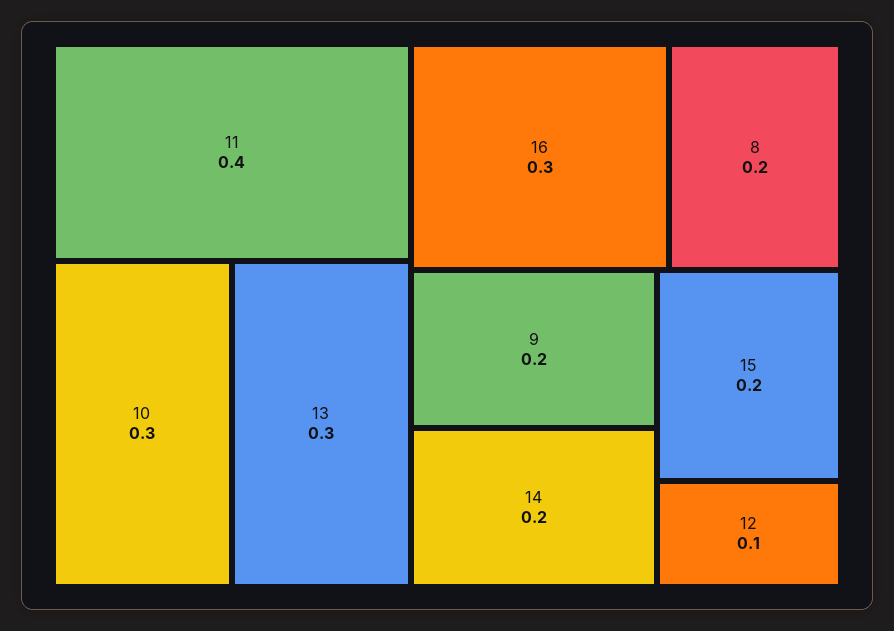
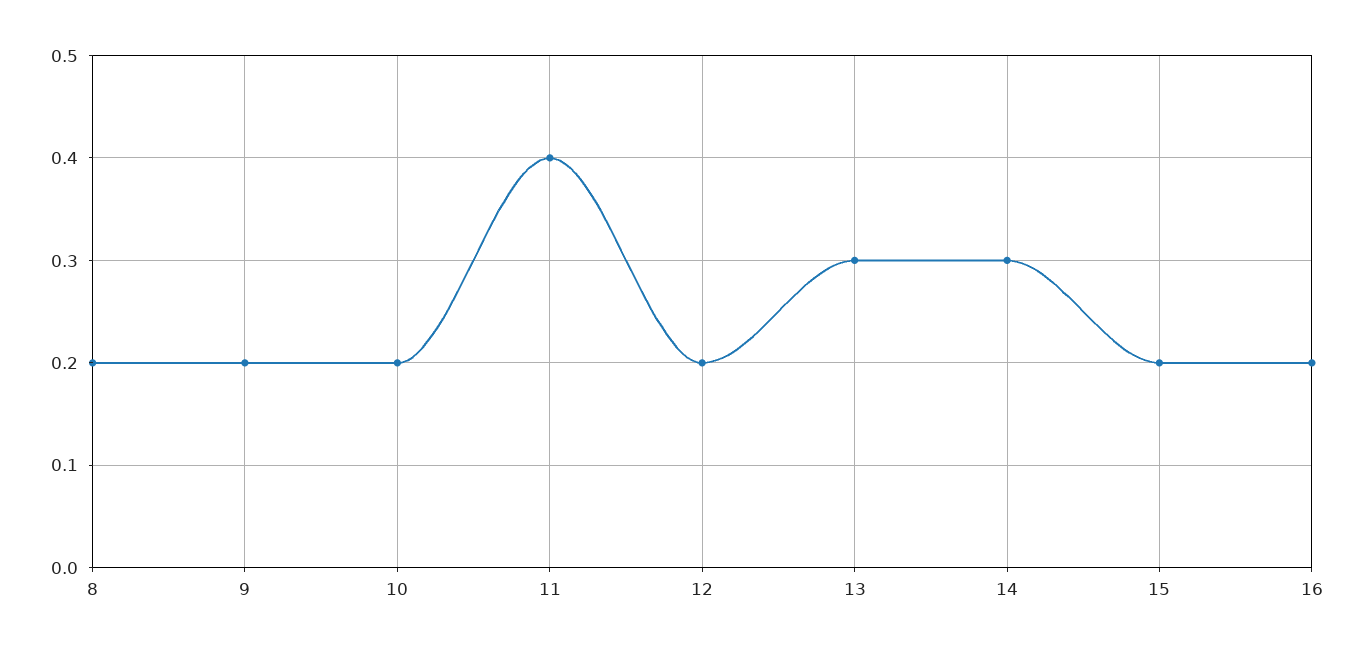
  {
    "11": 0.4,
-   "10": 0.3,
+   "10": 0.2,
    "13": 0.3,
-   "16": 0.3,
+   "16": 0.2,
    "8": 0.2,
    "9": 0.2,
-   "14": 0.2,
+   "14": 0.3,
    "15": 0.2,
-   "12": 0.1
+   "12": 0.2
  }

